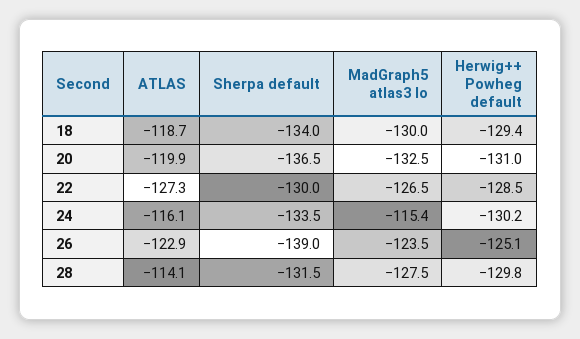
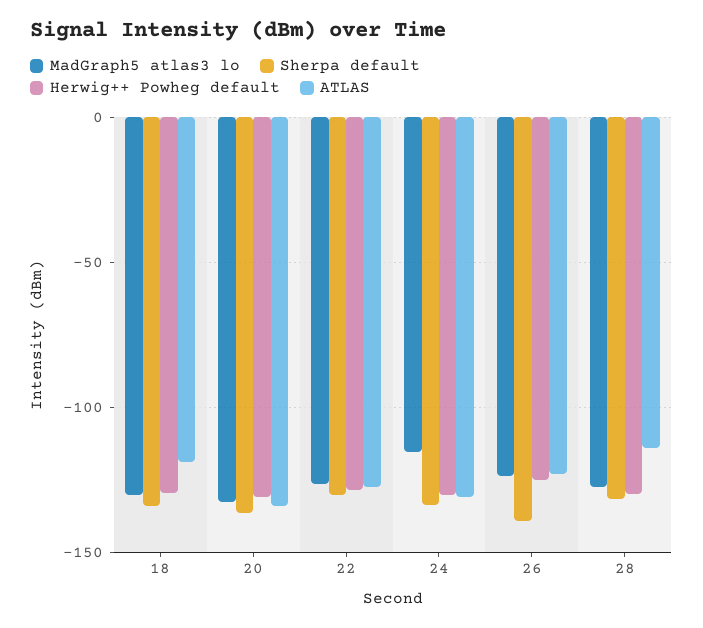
  {
    "ATLAS": {
      "18": -118.7,
-     "20": -119.9,
+     "20": -135,
      "22": -127.3,
-     "24": -116.1,
+     "24": -130,
      "26": -122.9,
      "28": -114.1
    },
    "Sherpa default": {
      "18": -134,
      "20": -136.5,
      "22": -130,
      "24": -133.5,
      "26": -139,
      "28": -131.5
    },
    "MadGraph5 atlas3 lo": {
      "18": -130,
      "20": -132.5,
      "22": -126.5,
      "24": -115.4,
      "26": -123.5,
      "28": -127.5
    },
    "Herwig++ Powheg default": {
      "18": -129.4,
      "20": -131,
      "22": -128.5,
      "24": -130.2,
      "26": -125.1,
      "28": -129.8
    }
  }

